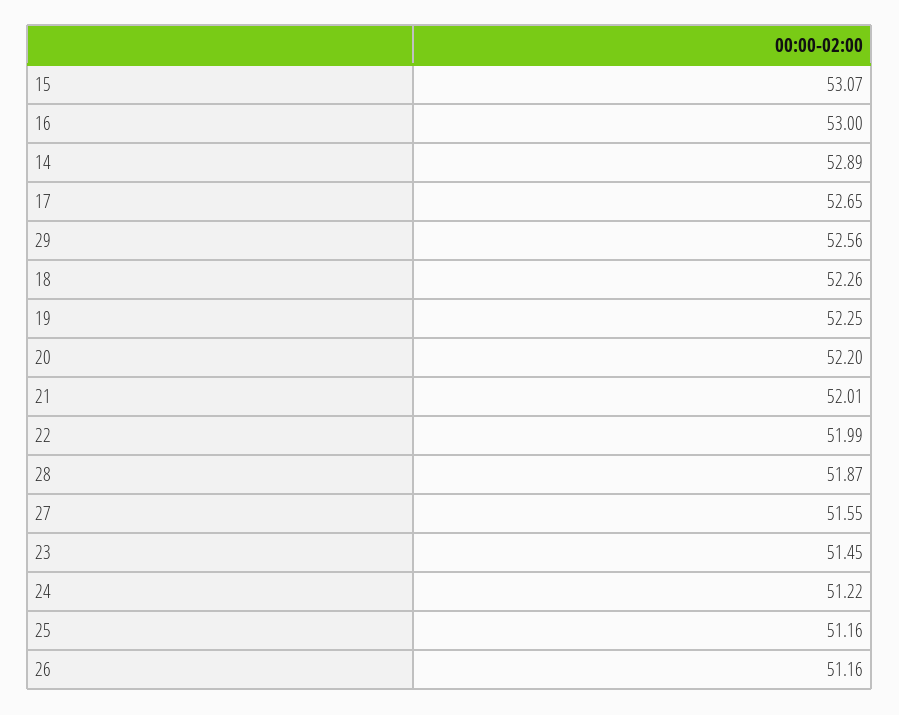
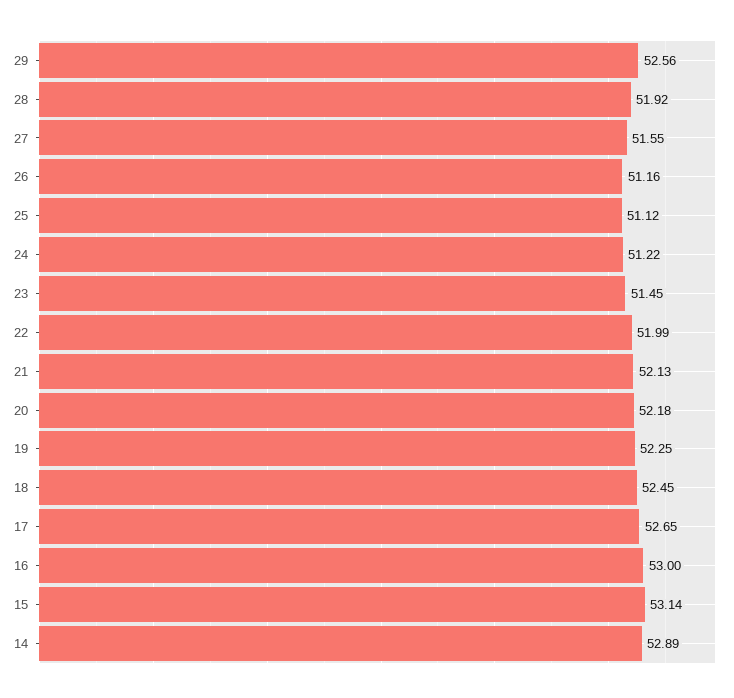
  {
-   "15": 53.07,
+   "15": 53.14,
    "16": 53,
    "14": 52.89,
    "17": 52.65,
    "29": 52.56,
-   "18": 52.26,
+   "18": 52.45,
    "19": 52.25,
-   "20": 52.2,
+   "20": 52.18,
-   "21": 52.01,
+   "21": 52.13,
    "22": 51.99,
-   "28": 51.87,
+   "28": 51.92,
    "27": 51.55,
    "23": 51.45,
    "24": 51.22,
-   "25": 51.16,
+   "25": 51.12,
    "26": 51.16
  }

